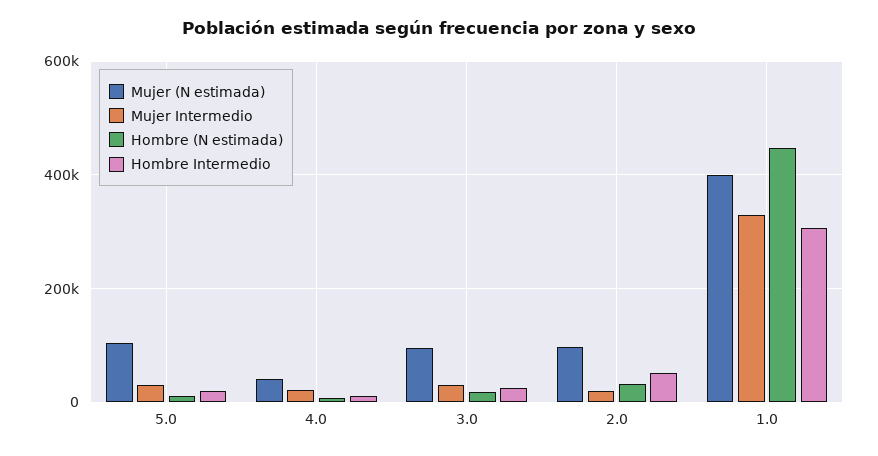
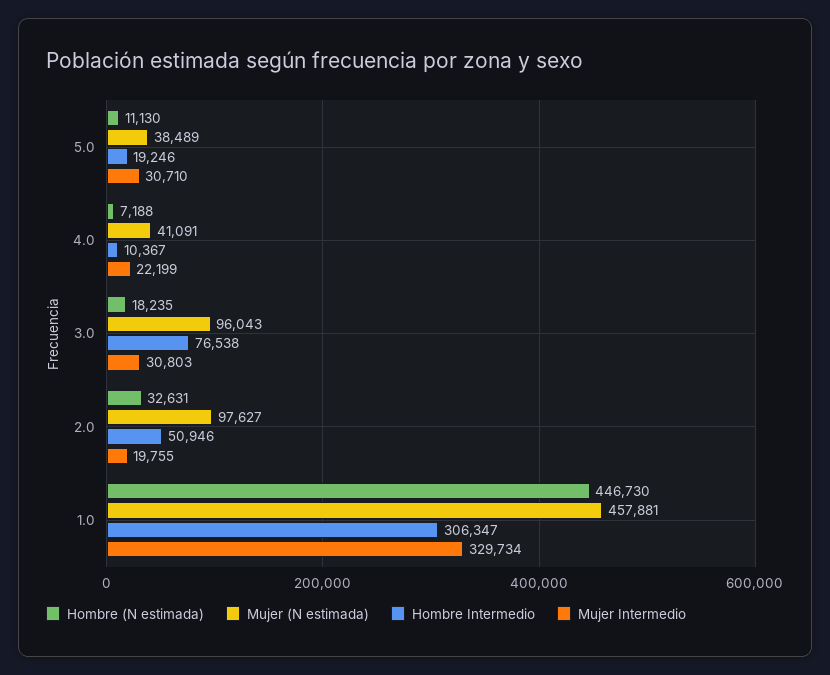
  {
    "Mujer (N estimada)": {
-     "5.0": 100000,
+     "5.0": 38489,
      "4.0": 41091,
      "3.0": 96043,
      "2.0": 97627,
-     "1.0": 400000
+     "1.0": 457881
    },
    "Mujer Intermedio": {
      "5.0": 30710,
      "4.0": 22199,
      "3.0": 30803,
      "2.0": 19755,
      "1.0": 329734
    },
    "Hombre (N estimada)": {
      "5.0": 11130,
      "4.0": 7188,
      "3.0": 18235,
      "2.0": 32631,
      "1.0": 446730
    },
    "Hombre Intermedio": {
      "5.0": 19246,
      "4.0": 10367,
-     "3.0": 20000,
+     "3.0": 76538,
      "2.0": 50946,
      "1.0": 306347
    }
  }

